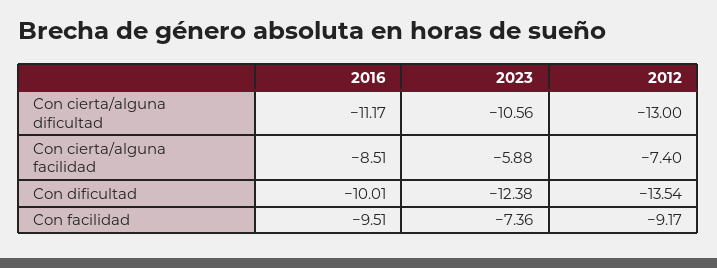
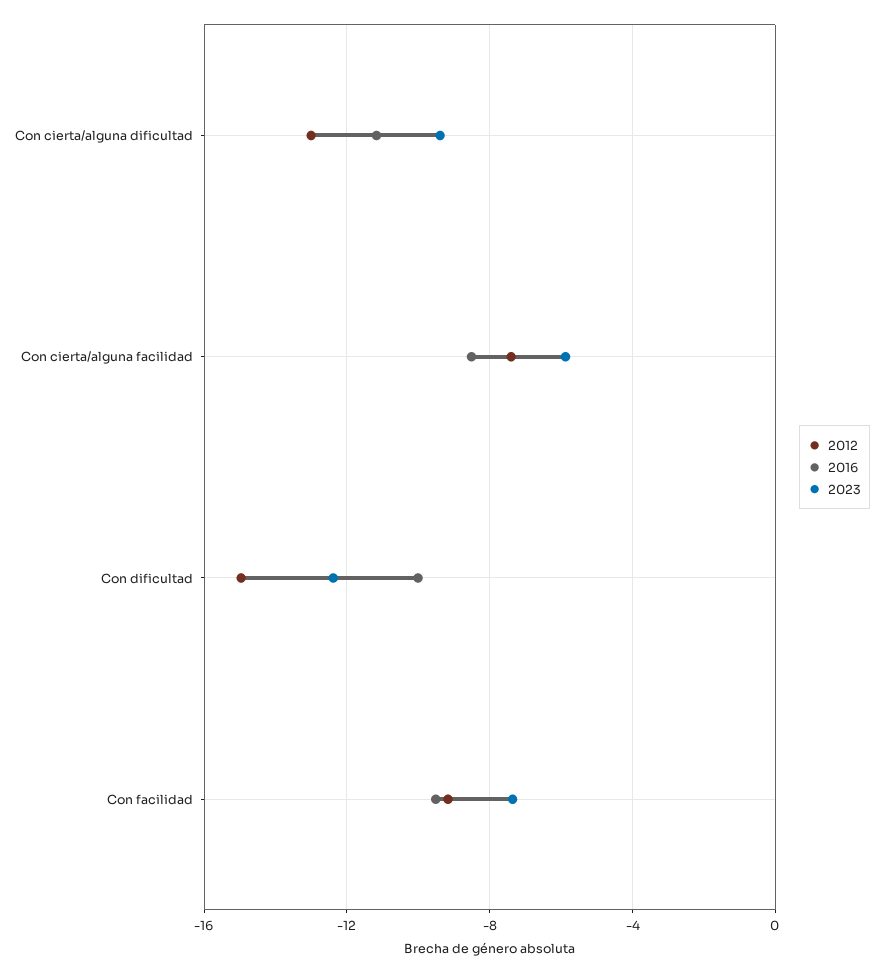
  {
    "2016": {
      "Con cierta/alguna dificultad": -11.17,
      "Con cierta/alguna facilidad": -8.51,
      "Con dificultad": -10.01,
      "Con facilidad": -9.51
    },
    "2023": {
-     "Con cierta/alguna dificultad": -10.56,
+     "Con cierta/alguna dificultad": -9.5,
      "Con cierta/alguna facilidad": -5.88,
      "Con dificultad": -12.38,
      "Con facilidad": -7.36
    },
    "2012": {
      "Con cierta/alguna dificultad": -13,
      "Con cierta/alguna facilidad": -7.4,
-     "Con dificultad": -13.54,
+     "Con dificultad": -15,
      "Con facilidad": -9.17
    }
  }

